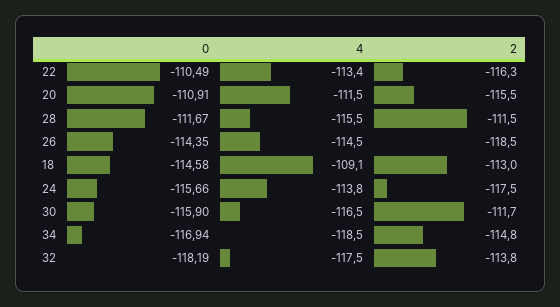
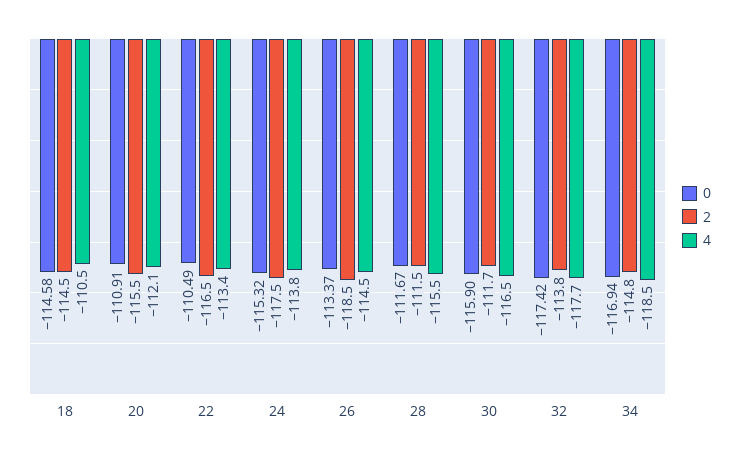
  {
    "0": {
      "22": -110.49,
      "20": -110.91,
      "28": -111.67,
-     "26": -114.35,
+     "26": -113.37,
      "18": -114.58,
-     "24": -115.66,
+     "24": -115.32,
      "30": -115.9,
      "34": -116.94,
-     "32": -118.19
+     "32": -117.42
    },
    "4": {
      "22": -113.4,
-     "20": -111.5,
+     "20": -112.1,
      "28": -115.5,
      "26": -114.5,
-     "18": -109.1,
+     "18": -110.5,
      "24": -113.8,
      "30": -116.5,
      "34": -118.5,
-     "32": -117.5
+     "32": -117.7
    },
    "2": {
-     "22": -116.3,
+     "22": -116.5,
      "20": -115.5,
      "28": -111.5,
      "26": -118.5,
-     "18": -113,
+     "18": -114.5,
      "24": -117.5,
      "30": -111.7,
      "34": -114.8,
      "32": -113.8
    }
  }

